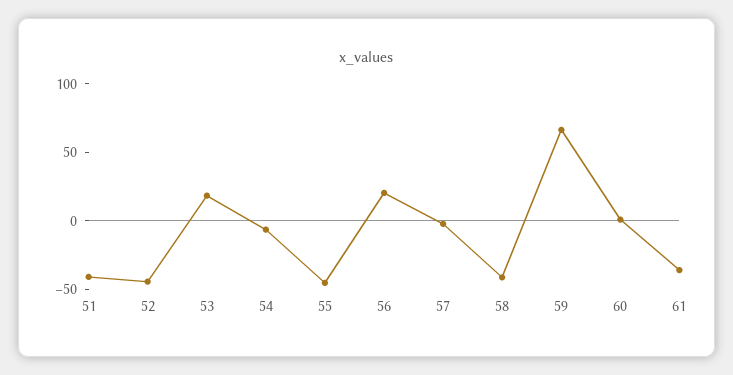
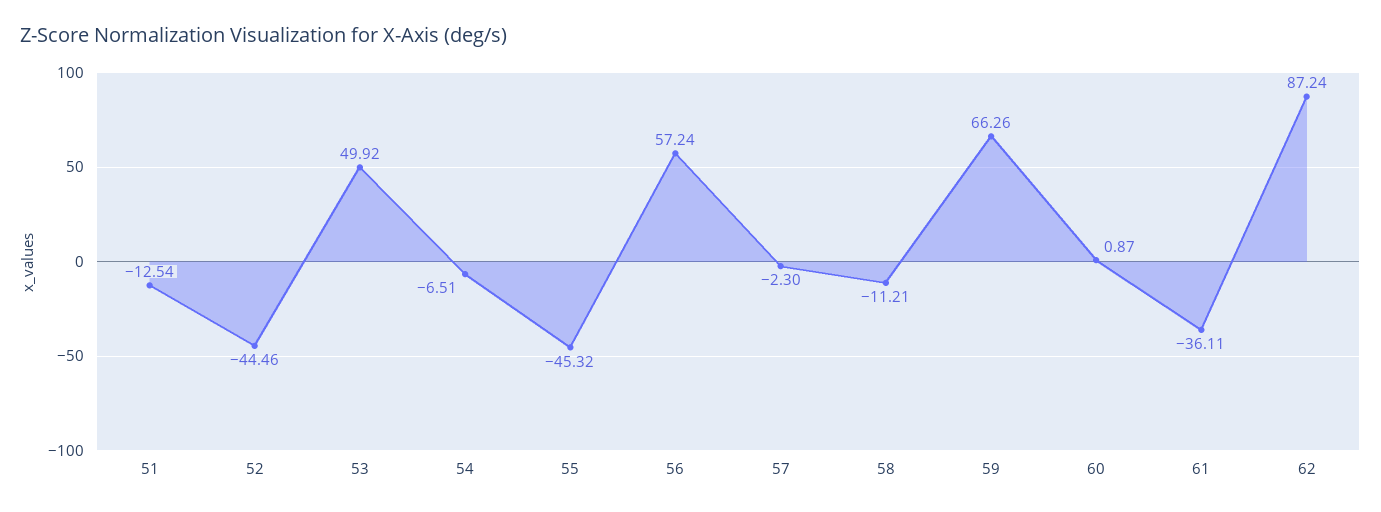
  {
-   "51": -40,
+   "51": -12.54,
    "52": -44.46,
-   "53": 20,
+   "53": 49.92,
    "54": -6.51,
    "55": -45.32,
-   "56": 20,
+   "56": 57.24,
    "57": -2.3,
-   "58": -40,
+   "58": -11.21,
    "59": 66.26,
    "60": 0.87,
-   "61": -36.11
+   "61": -36.11,
+   "62": 87.24
  }

